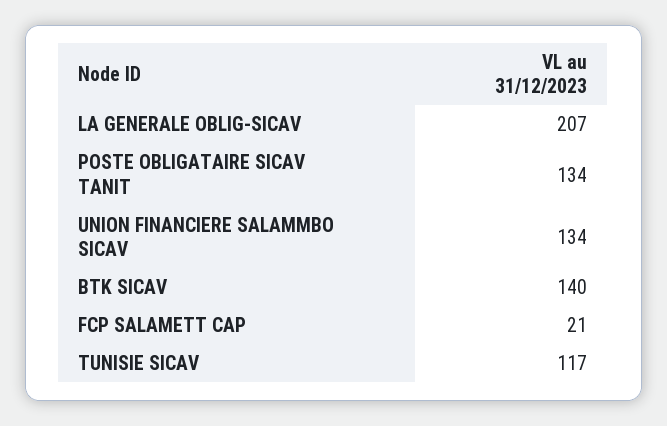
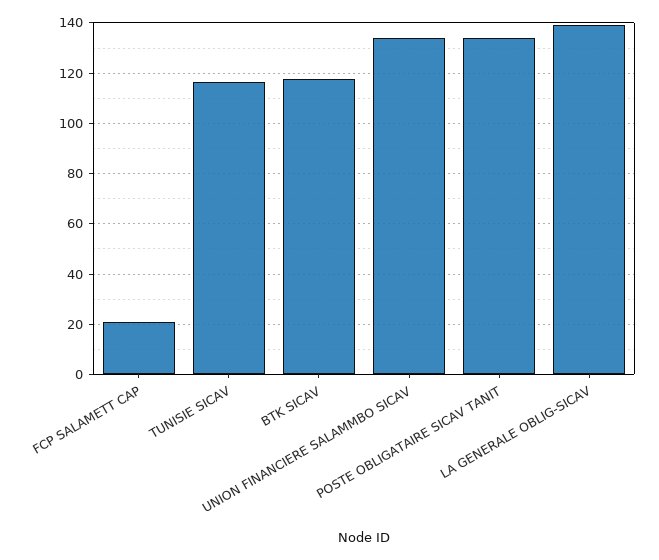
  {
-   "LA GENERALE OBLIG-SICAV": 207,
+   "LA GENERALE OBLIG-SICAV": 140,
    "POSTE OBLIGATAIRE SICAV TANIT": 134,
    "UNION FINANCIERE SALAMMBO SICAV": 134,
-   "BTK SICAV": 140,
+   "BTK SICAV": 117.5,
    "FCP SALAMETT CAP": 21,
    "TUNISIE SICAV": 117
  }

